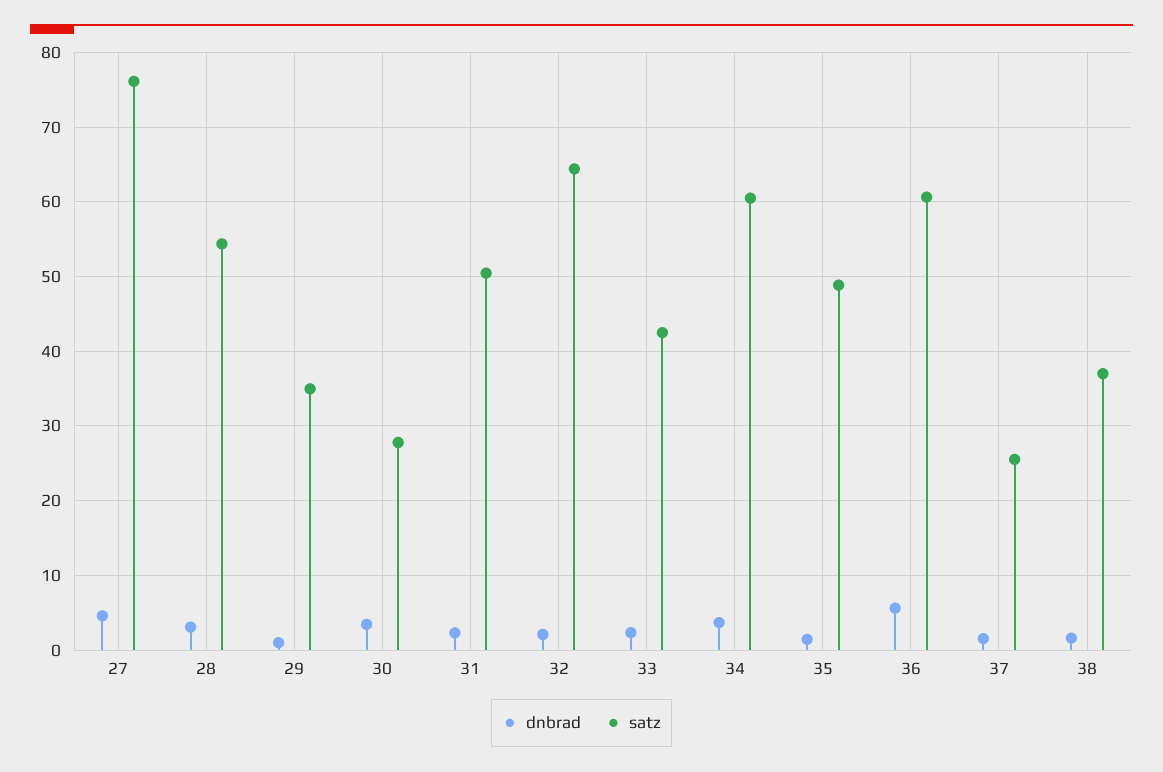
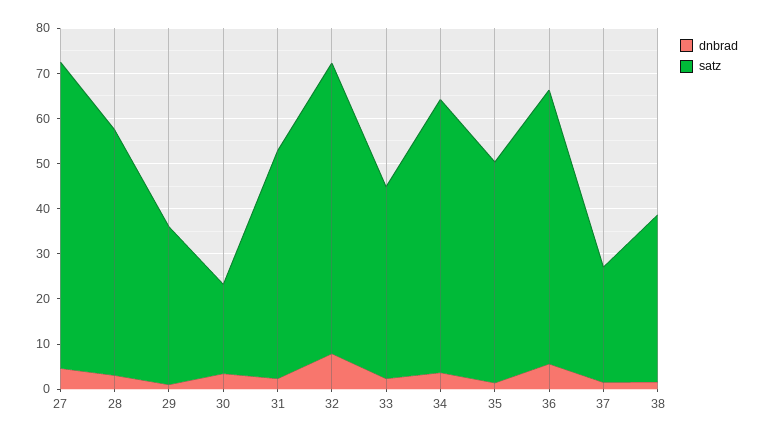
  {
    "dnbrad": {
      "27": 5,
      "28": 3,
      "29": 1,
      "30": 3,
      "31": 2,
-     "32": 2,
+     "32": 8,
      "33": 2,
      "34": 4,
      "35": 1,
      "36": 6,
      "37": 2,
      "38": 2
    },
    "satz": {
-     "27": 76,
+     "27": 68,
      "28": 54,
      "29": 35,
-     "30": 28,
+     "30": 20,
      "31": 50,
      "32": 64,
      "33": 43,
      "34": 61,
      "35": 49,
      "36": 61,
      "37": 26,
      "38": 37
    }
  }

